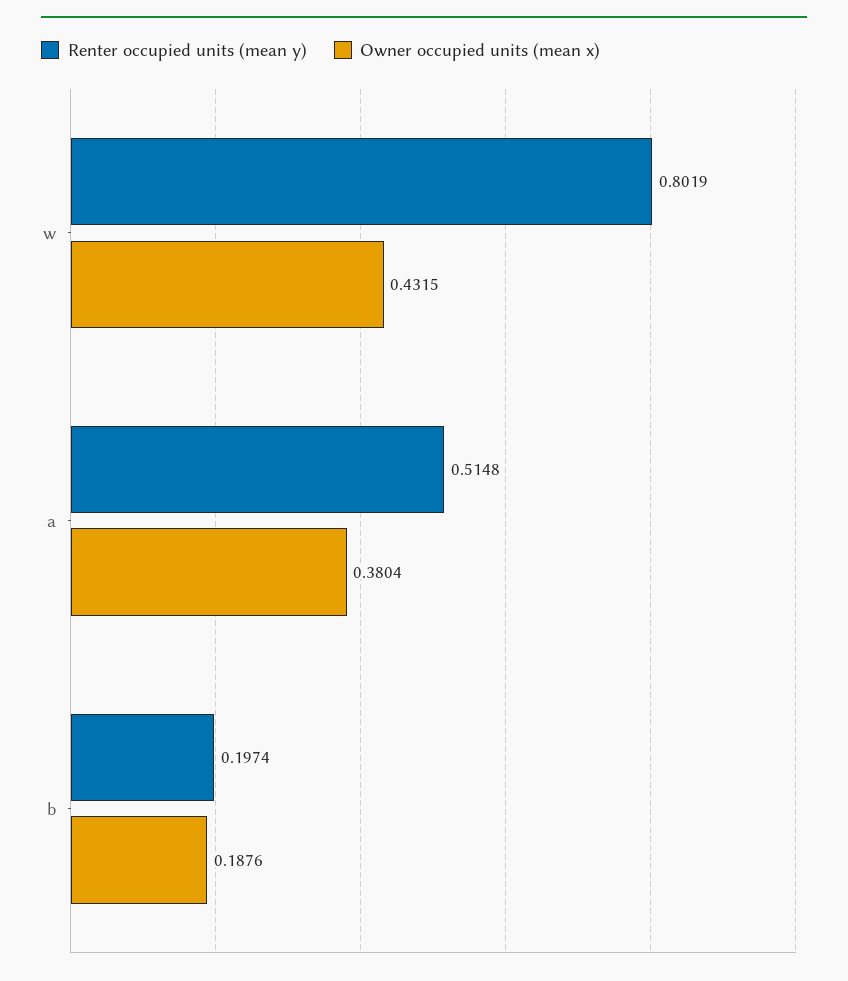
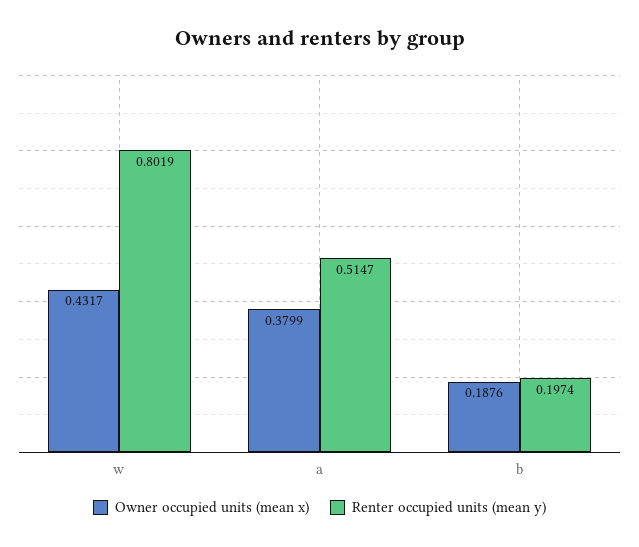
  {
    "Renter occupied units (mean y)": {
      "w": 0.8019,
-     "a": 0.5148,
+     "a": 0.5147,
      "b": 0.1974
    },
    "Owner occupied units (mean x)": {
-     "w": 0.4315,
+     "w": 0.4317,
-     "a": 0.3804,
+     "a": 0.3799,
      "b": 0.1876
    }
  }

